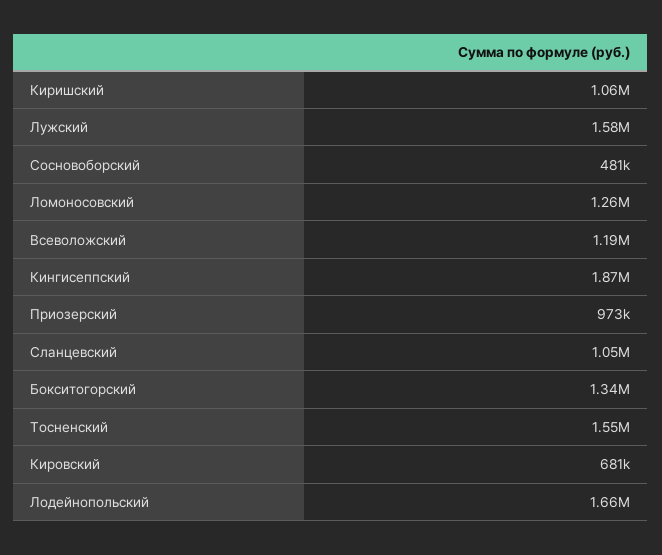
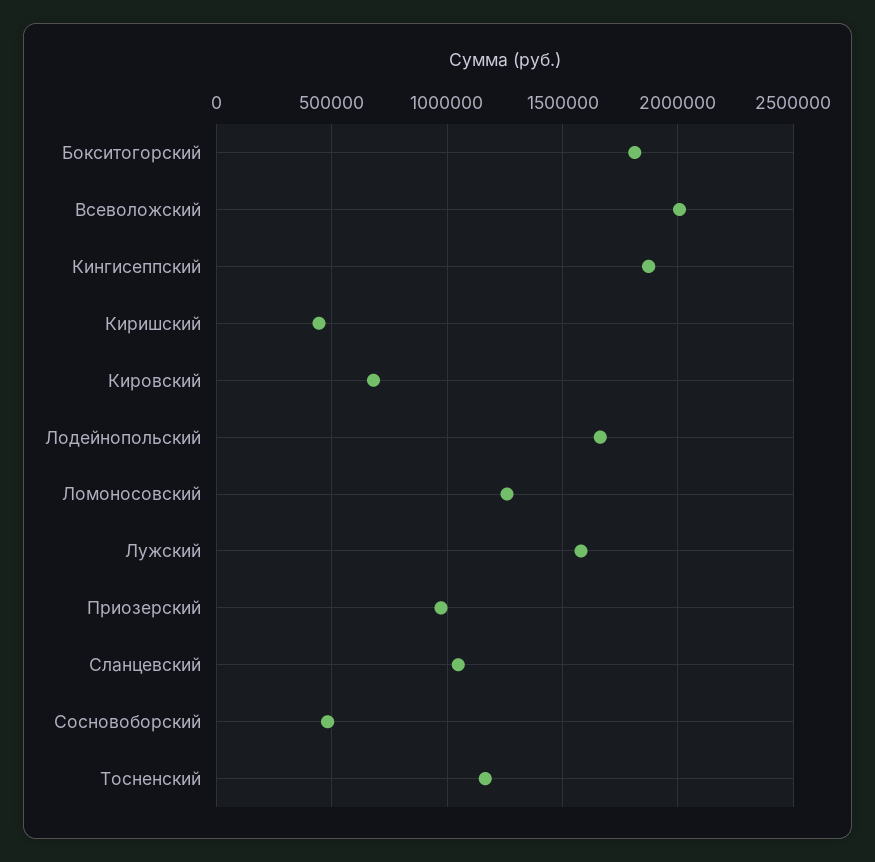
  {
-   "Киришский": 1060000,
+   "Киришский": 450000,
    "Лужский": 1580000,
    "Сосновоборский": 481000,
    "Ломоносовский": 1260000,
-   "Всеволожский": 1190000,
+   "Всеволожский": 2000000,
    "Кингисеппский": 1870000,
    "Приозерский": 973000,
    "Сланцевский": 1050000,
-   "Бокситогорский": 1340000,
+   "Бокситогорский": 1800000,
-   "Тосненский": 1550000,
+   "Тосненский": 1150000,
    "Кировский": 681000,
    "Лодейнопольский": 1660000
  }

